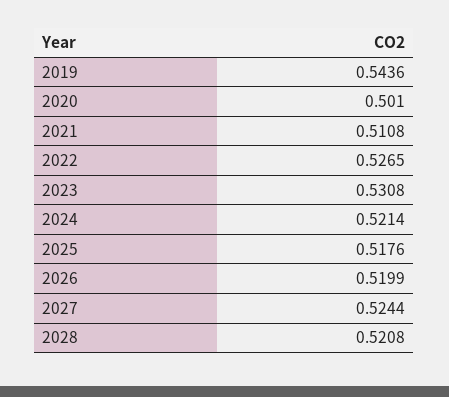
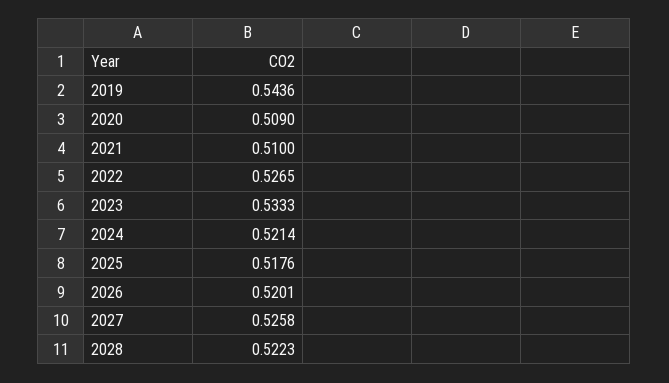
  {
    "2019": 0.5436,
-   "2020": 0.501,
+   "2020": 0.509,
-   "2021": 0.5108,
+   "2021": 0.51,
    "2022": 0.5265,
-   "2023": 0.5308,
+   "2023": 0.5333,
    "2024": 0.5214,
    "2025": 0.5176,
-   "2026": 0.5199,
+   "2026": 0.5201,
-   "2027": 0.5244,
+   "2027": 0.5258,
-   "2028": 0.5208
+   "2028": 0.5223
  }

